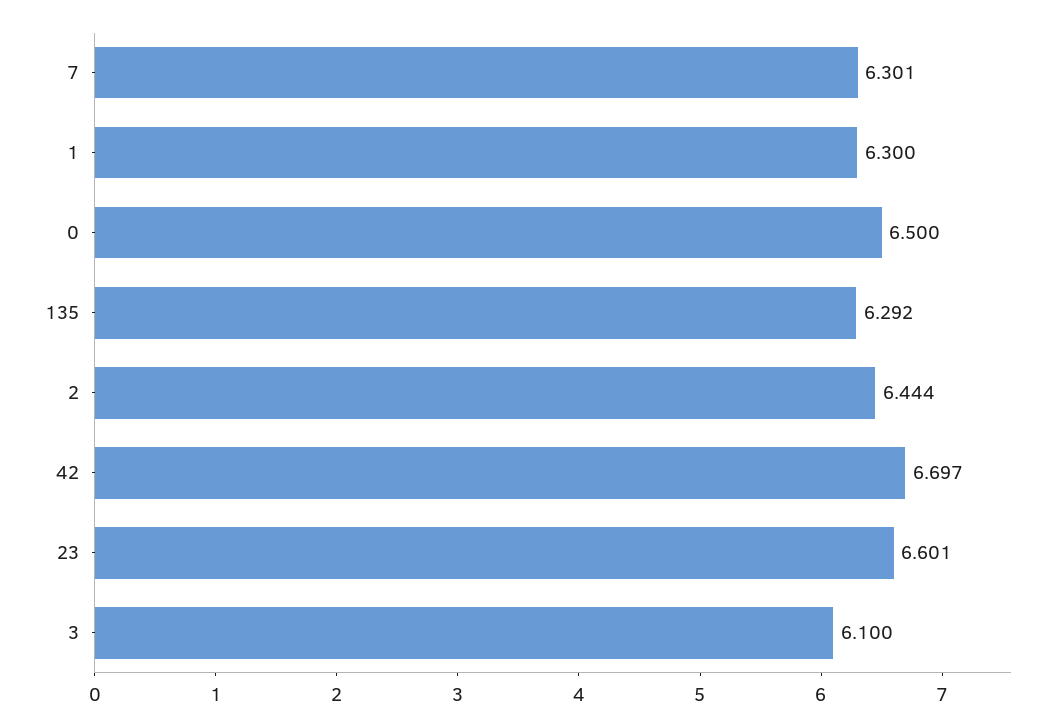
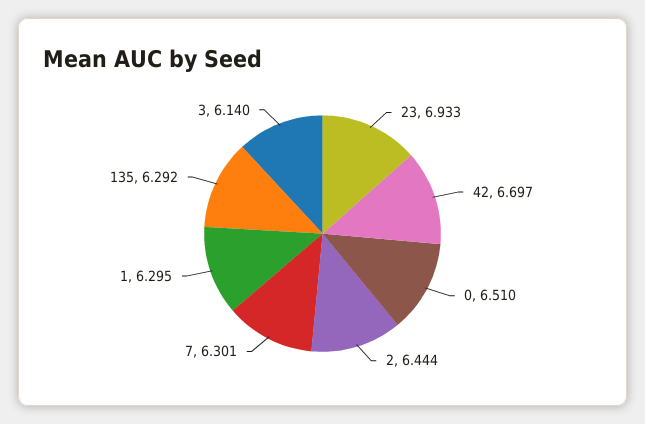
  {
    "7": 6.301,
-   "1": 6.3,
+   "1": 6.295,
-   "0": 6.5,
+   "0": 6.51,
    "135": 6.292,
    "2": 6.444,
    "42": 6.697,
-   "23": 6.601,
+   "23": 6.933,
-   "3": 6.1
+   "3": 6.14
  }

